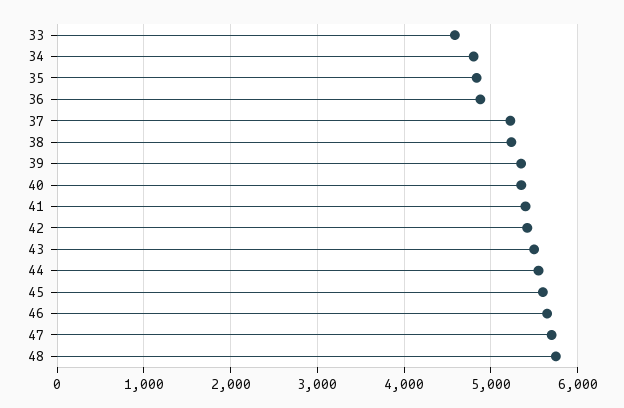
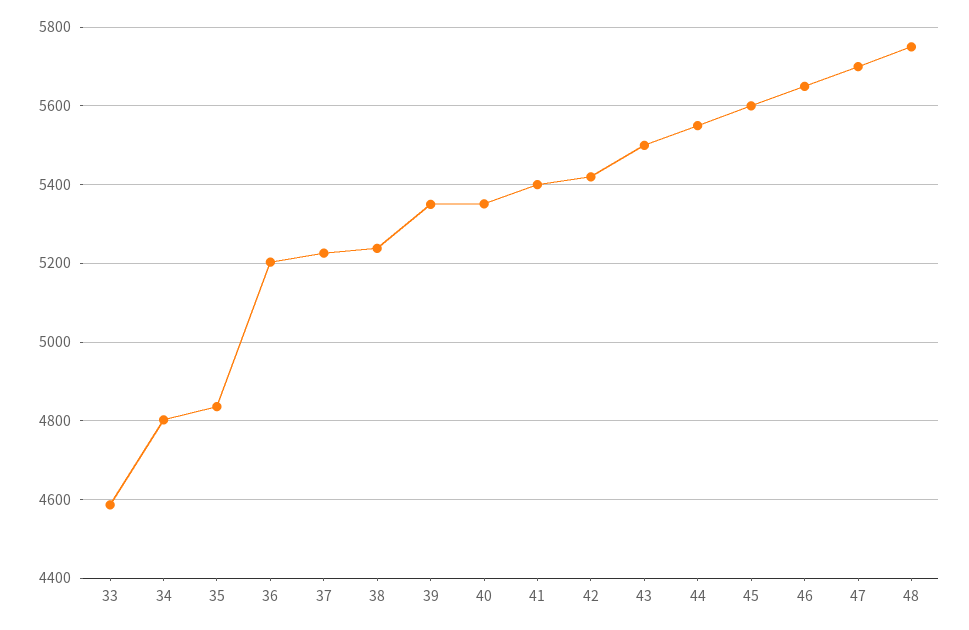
  {
    "33": 4580,
    "34": 4800,
    "35": 4840,
-   "36": 4900,
+   "36": 5200,
    "37": 5220,
    "38": 5240,
    "39": 5360,
    "40": 5360,
    "41": 5400,
    "42": 5420,
    "43": 5500,
    "44": 5560,
    "45": 5600,
    "46": 5660,
    "47": 5700,
    "48": 5760
  }

